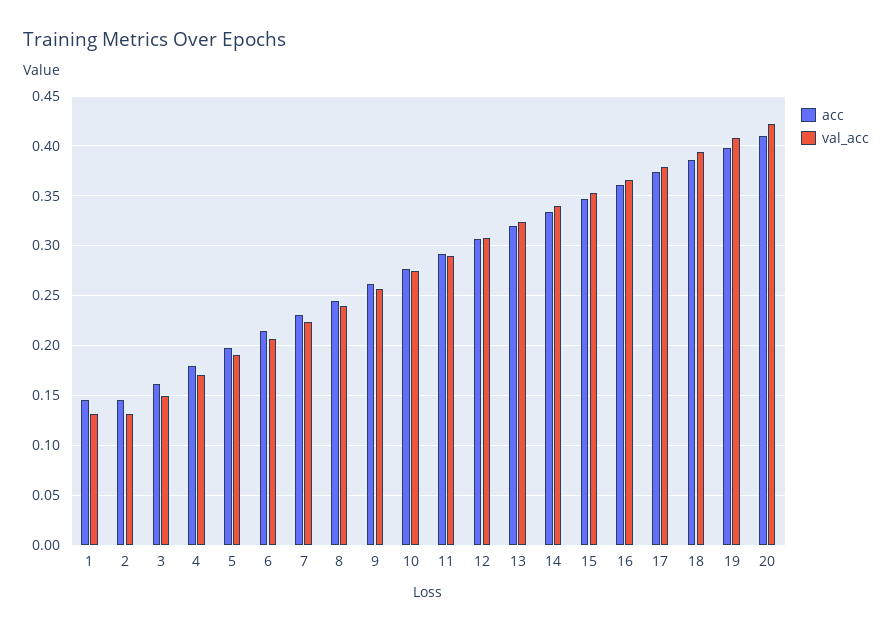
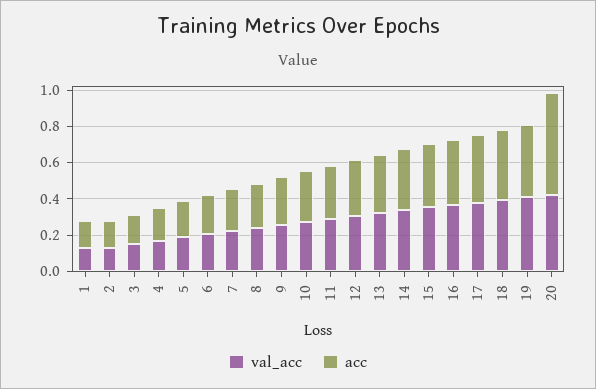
  {
    "acc": {
      "1": 0.15,
      "2": 0.15,
      "3": 0.16,
      "4": 0.18,
      "5": 0.2,
      "6": 0.21,
      "7": 0.23,
      "8": 0.24,
      "9": 0.26,
      "10": 0.28,
      "11": 0.29,
      "12": 0.31,
      "13": 0.32,
      "14": 0.33,
      "15": 0.35,
      "16": 0.36,
      "17": 0.37,
      "18": 0.39,
      "19": 0.4,
-     "20": 0.41
+     "20": 0.55
    },
    "val_acc": {
      "1": 0.13,
      "2": 0.13,
      "3": 0.15,
      "4": 0.17,
      "5": 0.19,
      "6": 0.21,
      "7": 0.22,
      "8": 0.24,
      "9": 0.26,
      "10": 0.27,
      "11": 0.29,
      "12": 0.31,
      "13": 0.32,
      "14": 0.34,
      "15": 0.35,
      "16": 0.37,
      "17": 0.38,
      "18": 0.39,
      "19": 0.41,
      "20": 0.42
    }
  }

